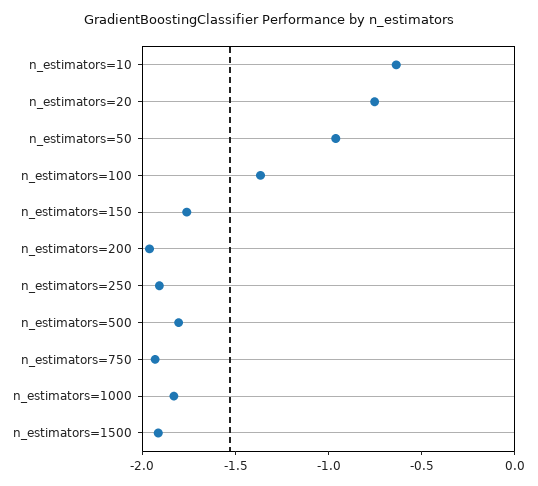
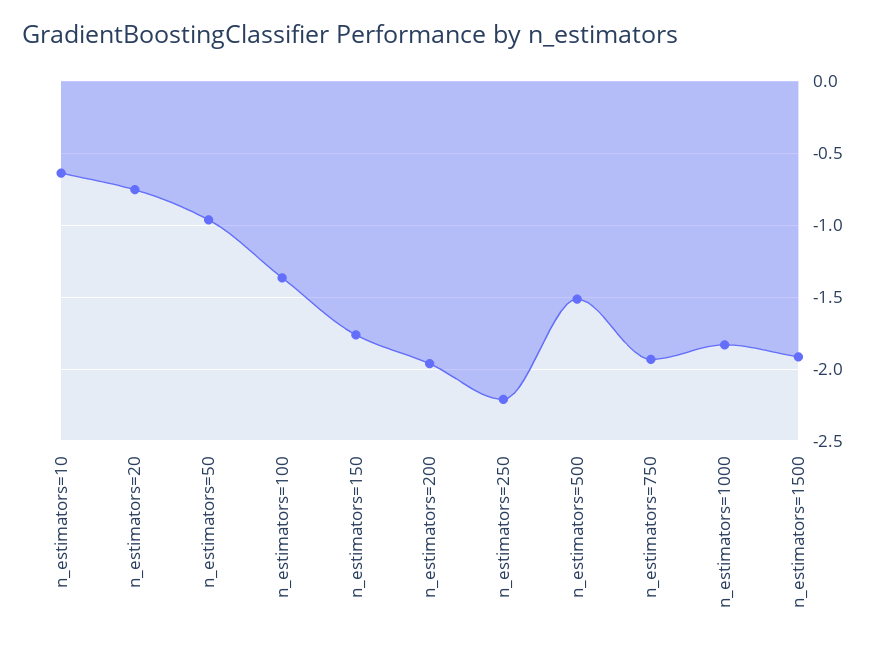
  {
    "n_estimators=10": -0.65,
    "n_estimators=20": -0.75,
    "n_estimators=50": -0.95,
    "n_estimators=100": -1.35,
    "n_estimators=150": -1.75,
    "n_estimators=200": -1.95,
-   "n_estimators=250": -1.9,
+   "n_estimators=250": -2.2,
-   "n_estimators=500": -1.8,
+   "n_estimators=500": -1.5,
    "n_estimators=750": -1.95,
    "n_estimators=1000": -1.85,
    "n_estimators=1500": -1.9
  }

